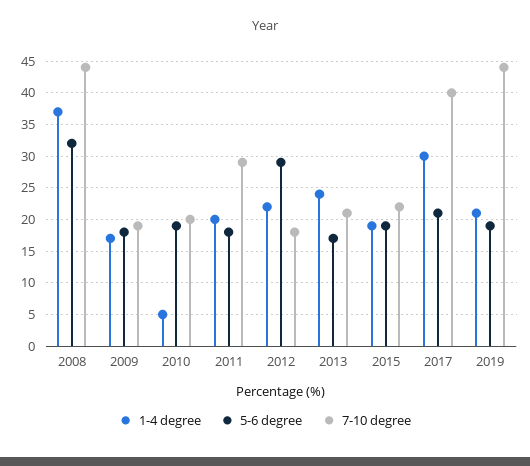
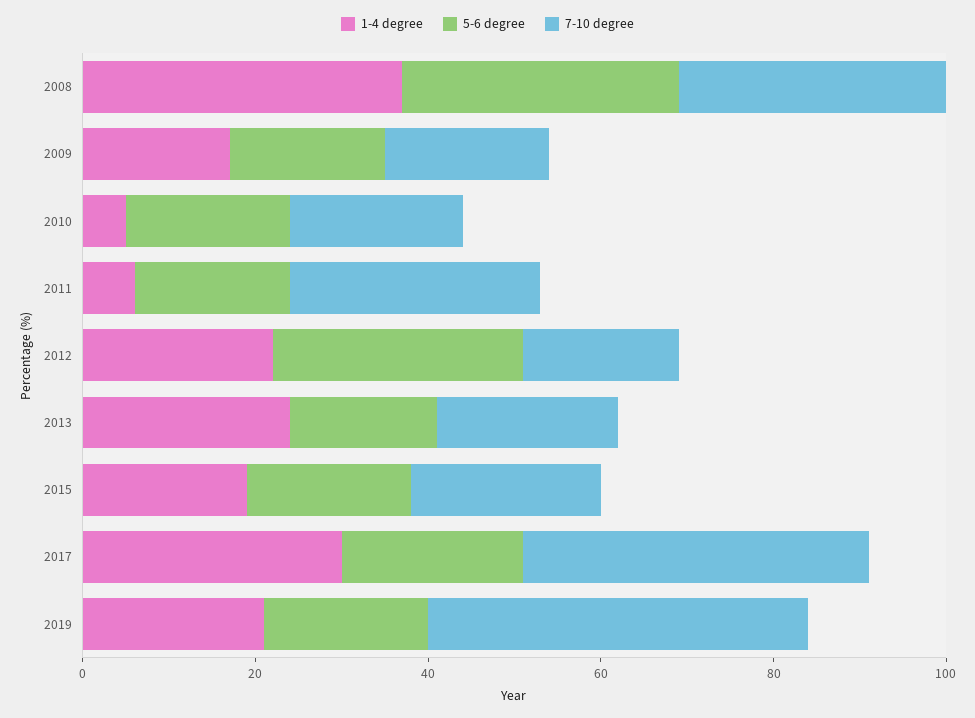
  {
    "1-4 degree": {
      "2008": 37,
      "2009": 17,
      "2010": 5,
-     "2011": 20,
+     "2011": 5,
      "2012": 22,
      "2013": 24,
      "2015": 19,
      "2017": 30,
      "2019": 21
    },
    "5-6 degree": {
      "2008": 32,
      "2009": 18,
      "2010": 19,
      "2011": 18,
      "2012": 29,
      "2013": 17,
      "2015": 19,
      "2017": 21,
      "2019": 19
    },
    "7-10 degree": {
-     "2008": 44,
+     "2008": 30,
      "2009": 19,
      "2010": 20,
      "2011": 29,
      "2012": 18,
      "2013": 21,
      "2015": 22,
      "2017": 40,
      "2019": 44
    }
  }

